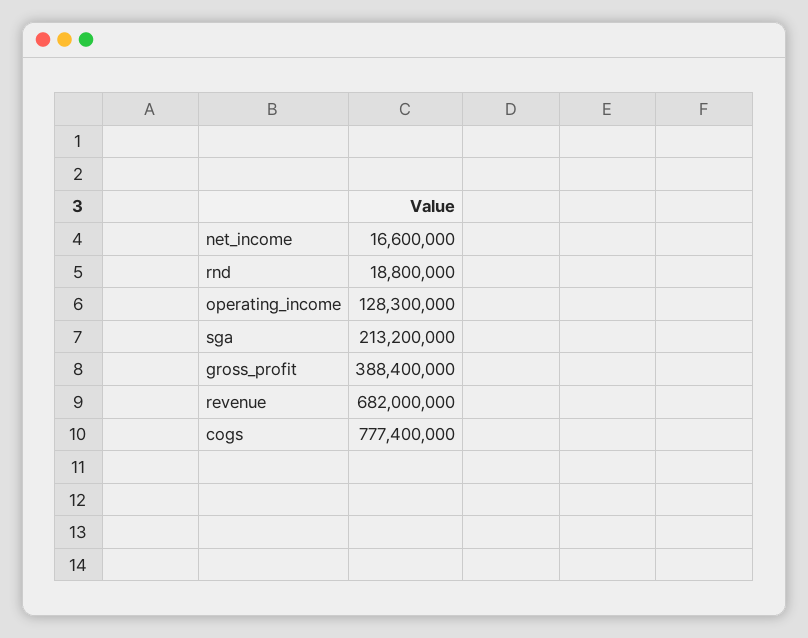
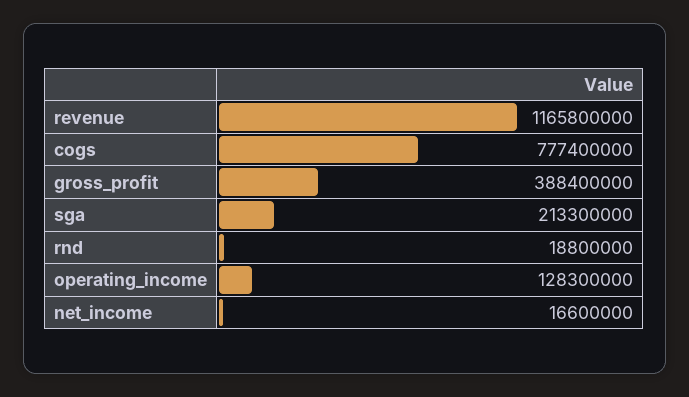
  {
    "net_income": 16600000,
    "rnd": 18800000,
    "operating_income": 128300000,
-   "sga": 213200000,
+   "sga": 213300000,
    "gross_profit": 388400000,
-   "revenue": 682000000,
+   "revenue": 1165800000,
    "cogs": 777400000
  }

